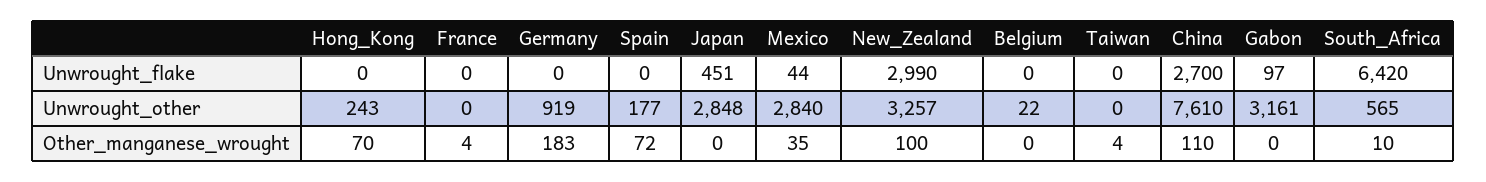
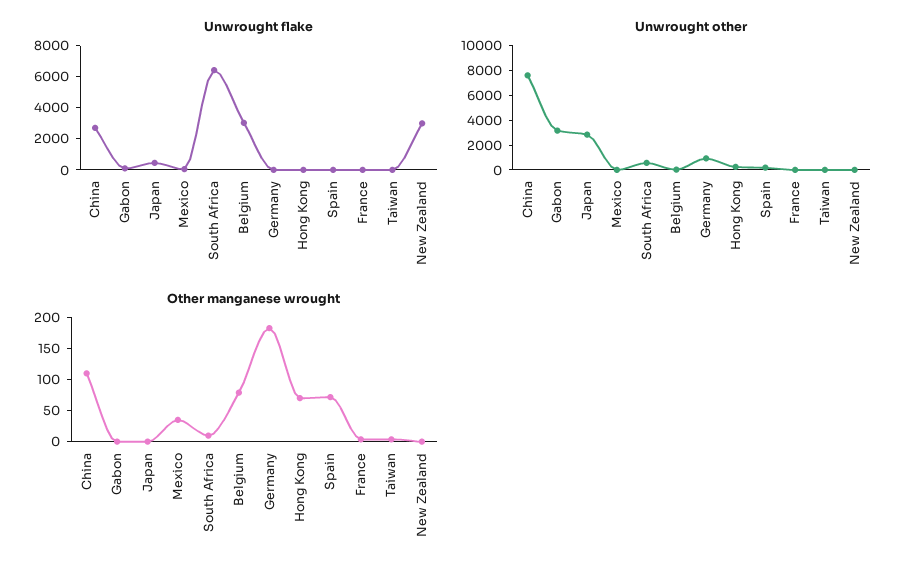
  {
    "Unwrought_flake": {
      "Hong_Kong": 0,
      "France": 0,
      "Germany": 0,
      "Spain": 0,
      "Japan": 451,
      "Mexico": 44,
      "New_Zealand": 2990,
-     "Belgium": 0,
+     "Belgium": 3000,
      "Taiwan": 0,
      "China": 2700,
      "Gabon": 97,
      "South_Africa": 6420
    },
    "Unwrought_other": {
      "Hong_Kong": 243,
      "France": 0,
      "Germany": 919,
      "Spain": 177,
      "Japan": 2848,
-     "Mexico": 2840,
+     "Mexico": 0,
-     "New_Zealand": 3257,
+     "New_Zealand": 0,
      "Belgium": 22,
      "Taiwan": 0,
      "China": 7610,
      "Gabon": 3161,
      "South_Africa": 565
    },
    "Other_manganese_wrought": {
      "Hong_Kong": 70,
      "France": 4,
      "Germany": 183,
      "Spain": 72,
      "Japan": 0,
      "Mexico": 35,
-     "New_Zealand": 100,
+     "New_Zealand": 0,
-     "Belgium": 0,
+     "Belgium": 75,
      "Taiwan": 4,
      "China": 110,
      "Gabon": 0,
      "South_Africa": 10
    }
  }

